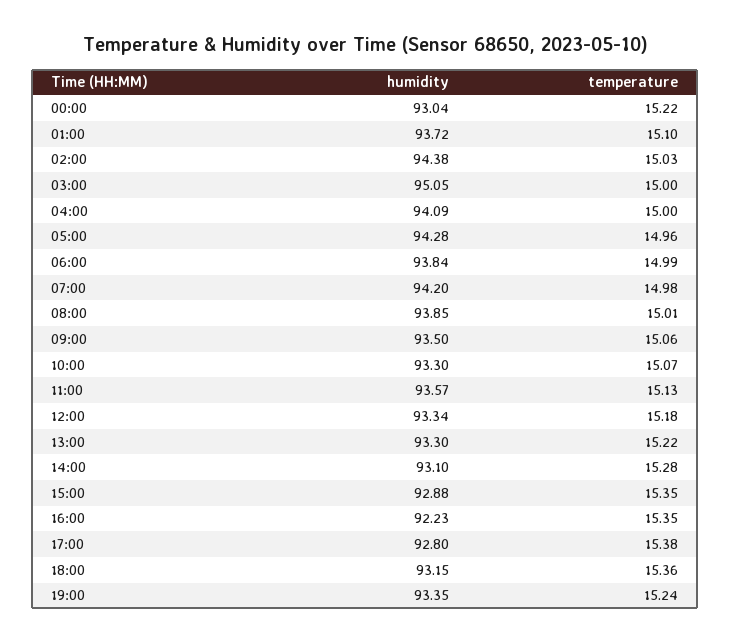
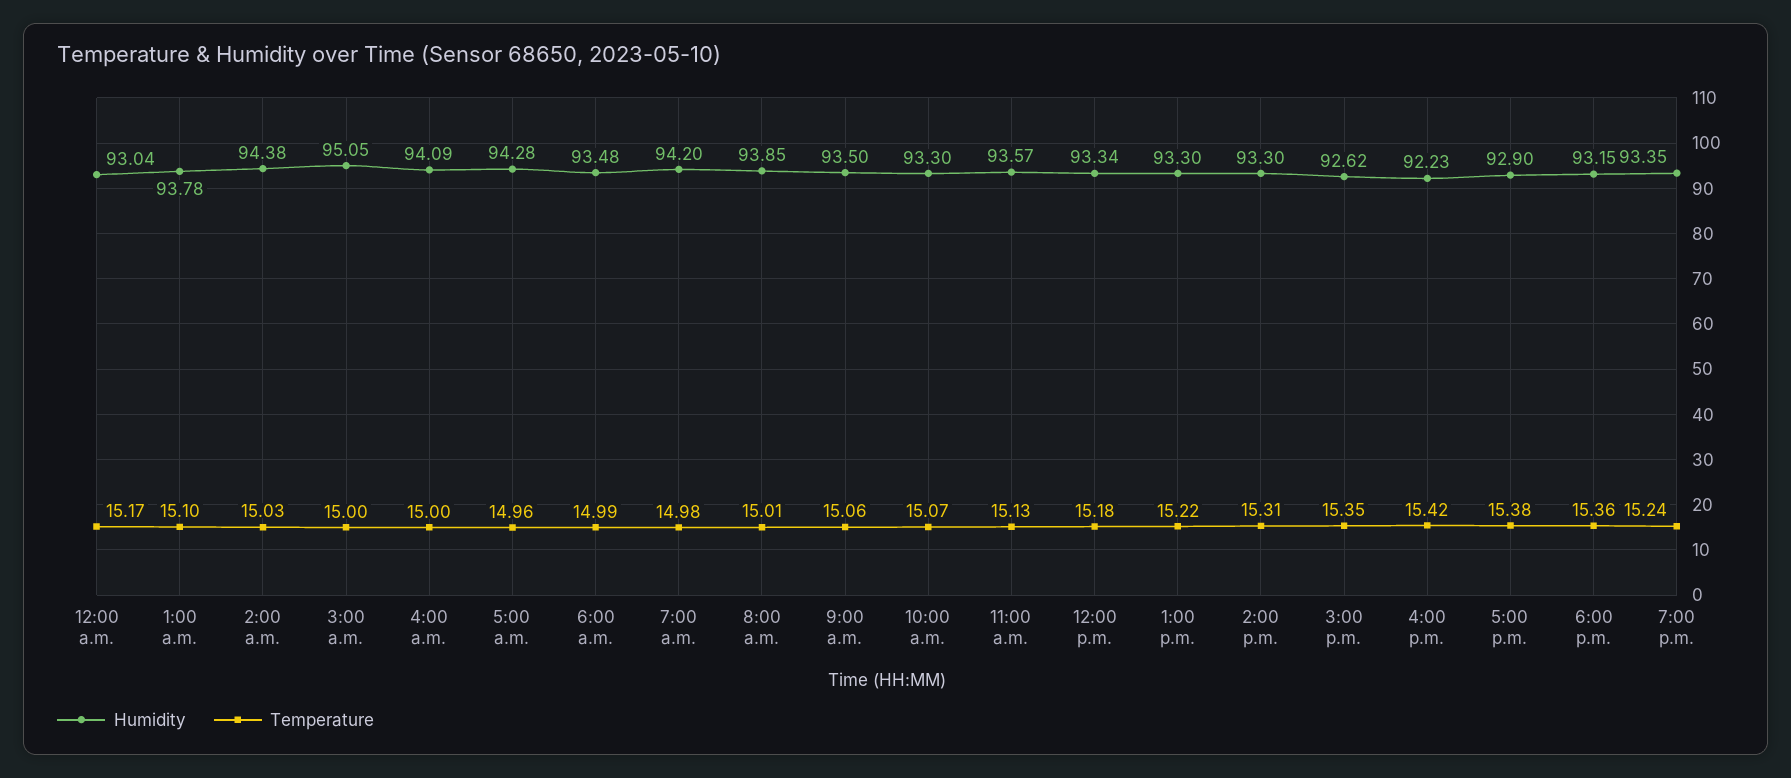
  {
    "humidity": {
      "00:00": 93.04,
-     "01:00": 93.72,
+     "01:00": 93.78,
      "02:00": 94.38,
      "03:00": 95.05,
      "04:00": 94.09,
      "05:00": 94.28,
-     "06:00": 93.84,
+     "06:00": 93.48,
      "07:00": 94.2,
      "08:00": 93.85,
      "09:00": 93.5,
      "10:00": 93.3,
      "11:00": 93.57,
      "12:00": 93.34,
      "13:00": 93.3,
-     "14:00": 93.1,
+     "14:00": 93.3,
-     "15:00": 92.88,
+     "15:00": 92.62,
      "16:00": 92.23,
-     "17:00": 92.8,
+     "17:00": 92.9,
      "18:00": 93.15,
      "19:00": 93.35
    },
    "temperature": {
-     "00:00": 15.22,
+     "00:00": 15.17,
      "01:00": 15.1,
      "02:00": 15.03,
      "03:00": 15,
      "04:00": 15,
      "05:00": 14.96,
      "06:00": 14.99,
      "07:00": 14.98,
      "08:00": 15.01,
      "09:00": 15.06,
      "10:00": 15.07,
      "11:00": 15.13,
      "12:00": 15.18,
      "13:00": 15.22,
-     "14:00": 15.28,
+     "14:00": 15.31,
      "15:00": 15.35,
-     "16:00": 15.35,
+     "16:00": 15.42,
      "17:00": 15.38,
      "18:00": 15.36,
      "19:00": 15.24
    }
  }

